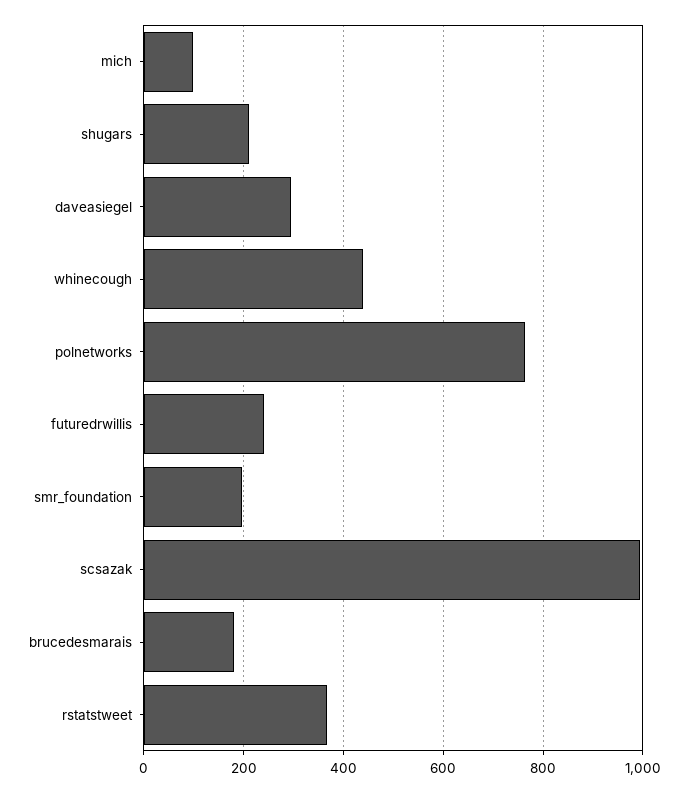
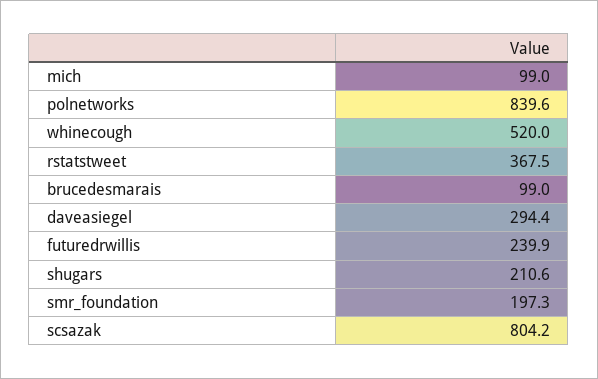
  {
    "mich": 99,
    "shugars": 210.6,
    "daveasiegel": 294.4,
-   "whinecough": 440,
+   "whinecough": 520,
-   "polnetworks": 760,
+   "polnetworks": 839.6,
    "futuredrwillis": 239.9,
    "smr_foundation": 197.3,
-   "scsazak": 1000,
+   "scsazak": 804.2,
-   "brucedesmarais": 180,
+   "brucedesmarais": 99,
    "rstatstweet": 367.5
  }

